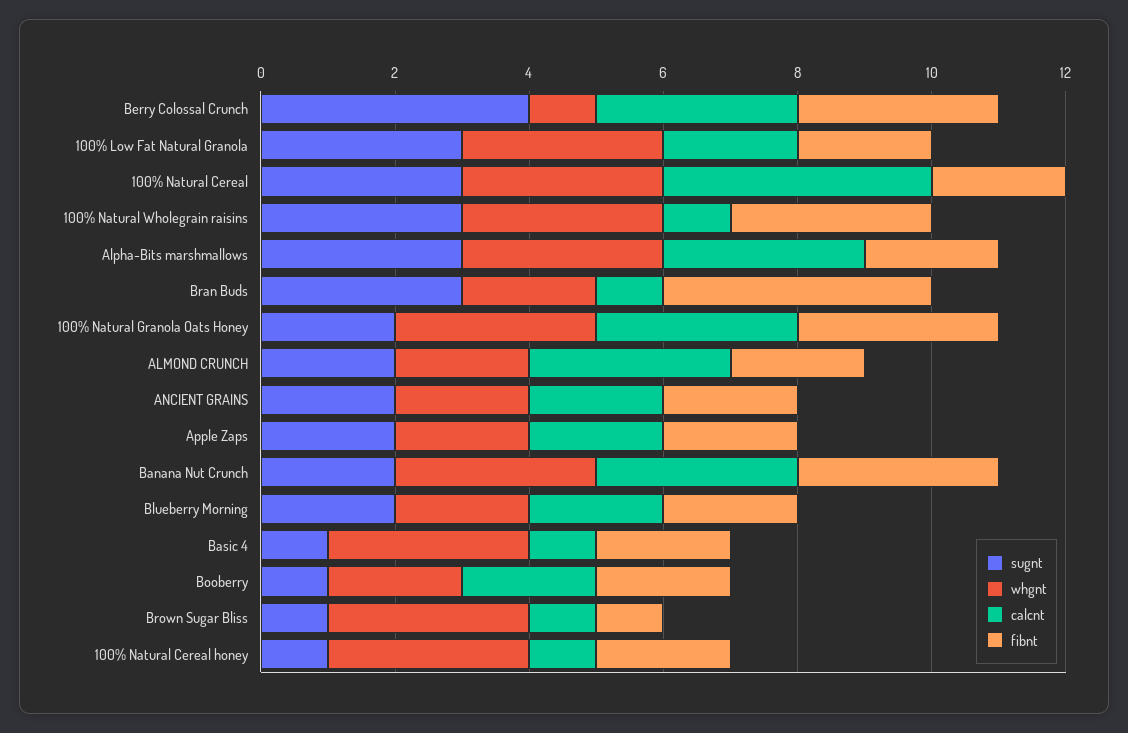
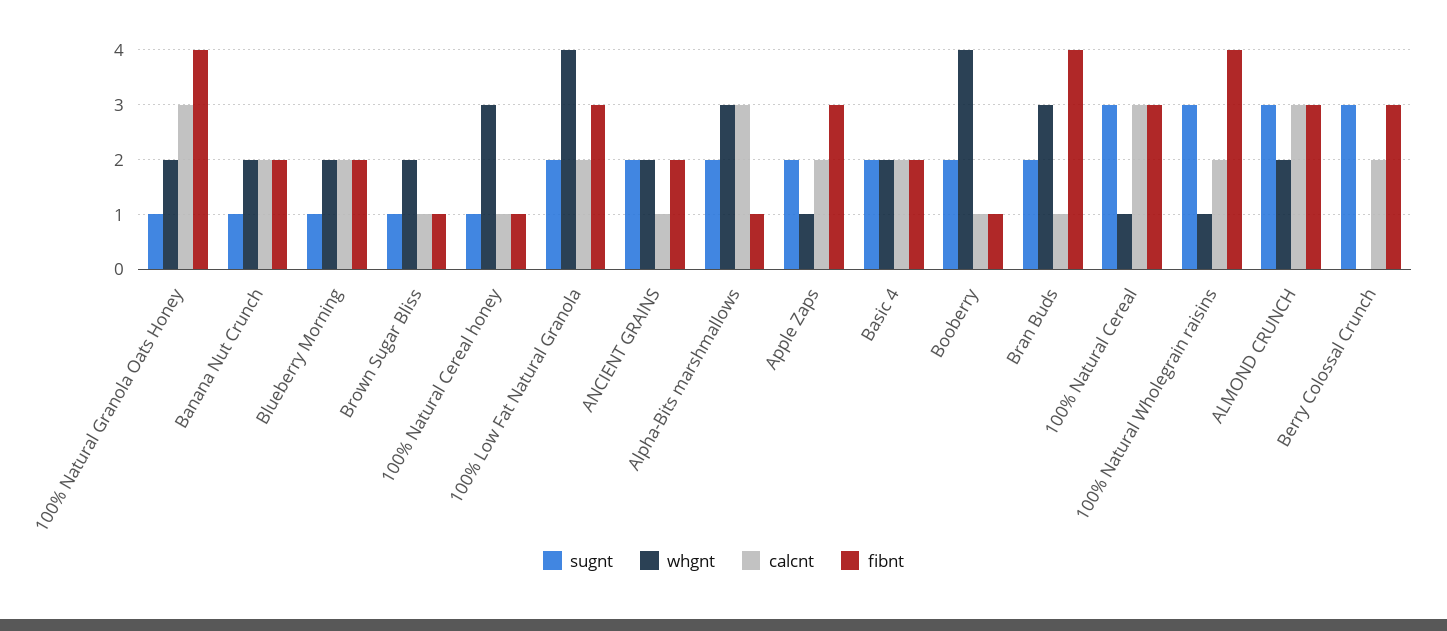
  {
    "sugnt": {
-     "Berry Colossal Crunch": 4,
+     "Berry Colossal Crunch": 3,
-     "100% Low Fat Natural Granola": 3,
+     "100% Low Fat Natural Granola": 2,
      "100% Natural Cereal": 3,
      "100% Natural Wholegrain raisins": 3,
-     "Alpha-Bits marshmallows": 3,
+     "Alpha-Bits marshmallows": 2,
-     "Bran Buds": 3,
+     "Bran Buds": 2,
-     "100% Natural Granola Oats Honey": 2,
+     "100% Natural Granola Oats Honey": 1,
-     "ALMOND CRUNCH": 2,
+     "ALMOND CRUNCH": 3,
      "ANCIENT GRAINS": 2,
      "Apple Zaps": 2,
-     "Banana Nut Crunch": 2,
+     "Banana Nut Crunch": 1,
-     "Blueberry Morning": 2,
+     "Blueberry Morning": 1,
-     "Basic 4": 1,
+     "Basic 4": 2,
-     "Booberry": 1,
+     "Booberry": 2,
      "Brown Sugar Bliss": 1,
      "100% Natural Cereal honey": 1
    },
    "whgnt": {
-     "Berry Colossal Crunch": 1,
+     "Berry Colossal Crunch": 0,
-     "100% Low Fat Natural Granola": 3,
+     "100% Low Fat Natural Granola": 4,
-     "100% Natural Cereal": 3,
+     "100% Natural Cereal": 1,
-     "100% Natural Wholegrain raisins": 3,
+     "100% Natural Wholegrain raisins": 1,
      "Alpha-Bits marshmallows": 3,
-     "Bran Buds": 2,
+     "Bran Buds": 3,
-     "100% Natural Granola Oats Honey": 3,
+     "100% Natural Granola Oats Honey": 2,
      "ALMOND CRUNCH": 2,
      "ANCIENT GRAINS": 2,
-     "Apple Zaps": 2,
+     "Apple Zaps": 1,
-     "Banana Nut Crunch": 3,
+     "Banana Nut Crunch": 2,
      "Blueberry Morning": 2,
-     "Basic 4": 3,
+     "Basic 4": 2,
-     "Booberry": 2,
+     "Booberry": 4,
-     "Brown Sugar Bliss": 3,
+     "Brown Sugar Bliss": 2,
      "100% Natural Cereal honey": 3
    },
    "calcnt": {
-     "Berry Colossal Crunch": 3,
+     "Berry Colossal Crunch": 2,
      "100% Low Fat Natural Granola": 2,
-     "100% Natural Cereal": 4,
+     "100% Natural Cereal": 3,
-     "100% Natural Wholegrain raisins": 1,
+     "100% Natural Wholegrain raisins": 2,
      "Alpha-Bits marshmallows": 3,
      "Bran Buds": 1,
      "100% Natural Granola Oats Honey": 3,
      "ALMOND CRUNCH": 3,
-     "ANCIENT GRAINS": 2,
+     "ANCIENT GRAINS": 1,
      "Apple Zaps": 2,
-     "Banana Nut Crunch": 3,
+     "Banana Nut Crunch": 2,
      "Blueberry Morning": 2,
-     "Basic 4": 1,
+     "Basic 4": 2,
-     "Booberry": 2,
+     "Booberry": 1,
      "Brown Sugar Bliss": 1,
      "100% Natural Cereal honey": 1
    },
    "fibnt": {
      "Berry Colossal Crunch": 3,
-     "100% Low Fat Natural Granola": 2,
+     "100% Low Fat Natural Granola": 3,
-     "100% Natural Cereal": 2,
+     "100% Natural Cereal": 3,
-     "100% Natural Wholegrain raisins": 3,
+     "100% Natural Wholegrain raisins": 4,
-     "Alpha-Bits marshmallows": 2,
+     "Alpha-Bits marshmallows": 1,
      "Bran Buds": 4,
-     "100% Natural Granola Oats Honey": 3,
+     "100% Natural Granola Oats Honey": 4,
-     "ALMOND CRUNCH": 2,
+     "ALMOND CRUNCH": 3,
      "ANCIENT GRAINS": 2,
-     "Apple Zaps": 2,
+     "Apple Zaps": 3,
-     "Banana Nut Crunch": 3,
+     "Banana Nut Crunch": 2,
      "Blueberry Morning": 2,
      "Basic 4": 2,
-     "Booberry": 2,
+     "Booberry": 1,
      "Brown Sugar Bliss": 1,
-     "100% Natural Cereal honey": 2
+     "100% Natural Cereal honey": 1
    }
  }

